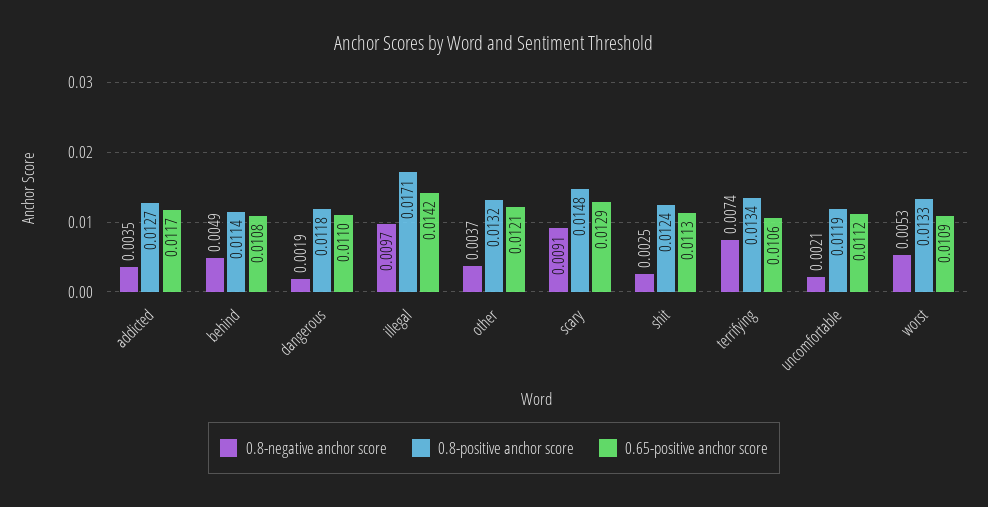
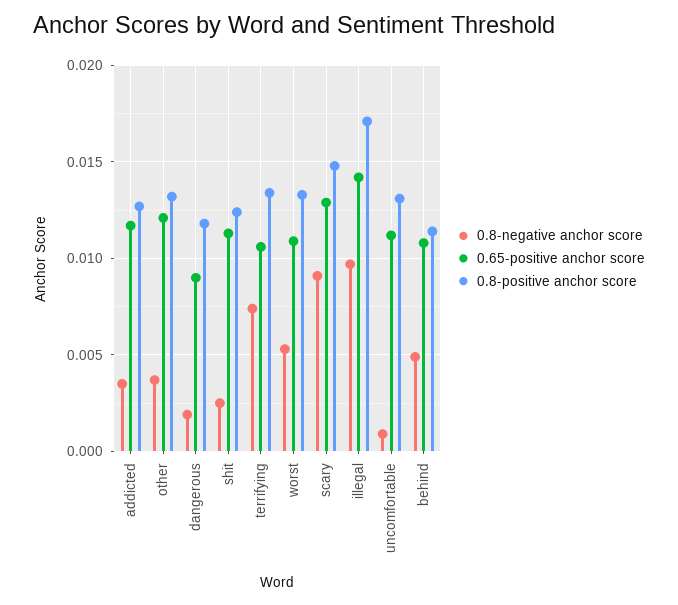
  {
    "0.8-negative anchor score": {
      "addicted": 0.0035,
      "behind": 0.0049,
      "dangerous": 0.0019,
      "illegal": 0.0097,
      "other": 0.0037,
      "scary": 0.0091,
      "shit": 0.0025,
      "terrifying": 0.0074,
-     "uncomfortable": 0.0021,
+     "uncomfortable": 0.001,
      "worst": 0.0053
    },
    "0.8-positive anchor score": {
      "addicted": 0.0127,
      "behind": 0.0114,
      "dangerous": 0.0118,
      "illegal": 0.0171,
      "other": 0.0132,
      "scary": 0.0148,
      "shit": 0.0124,
      "terrifying": 0.0134,
-     "uncomfortable": 0.0119,
+     "uncomfortable": 0.013,
      "worst": 0.0133
    },
    "0.65-positive anchor score": {
      "addicted": 0.0117,
      "behind": 0.0108,
-     "dangerous": 0.011,
+     "dangerous": 0.009,
      "illegal": 0.0142,
      "other": 0.0121,
      "scary": 0.0129,
      "shit": 0.0113,
      "terrifying": 0.0106,
      "uncomfortable": 0.0112,
      "worst": 0.0109
    }
  }

